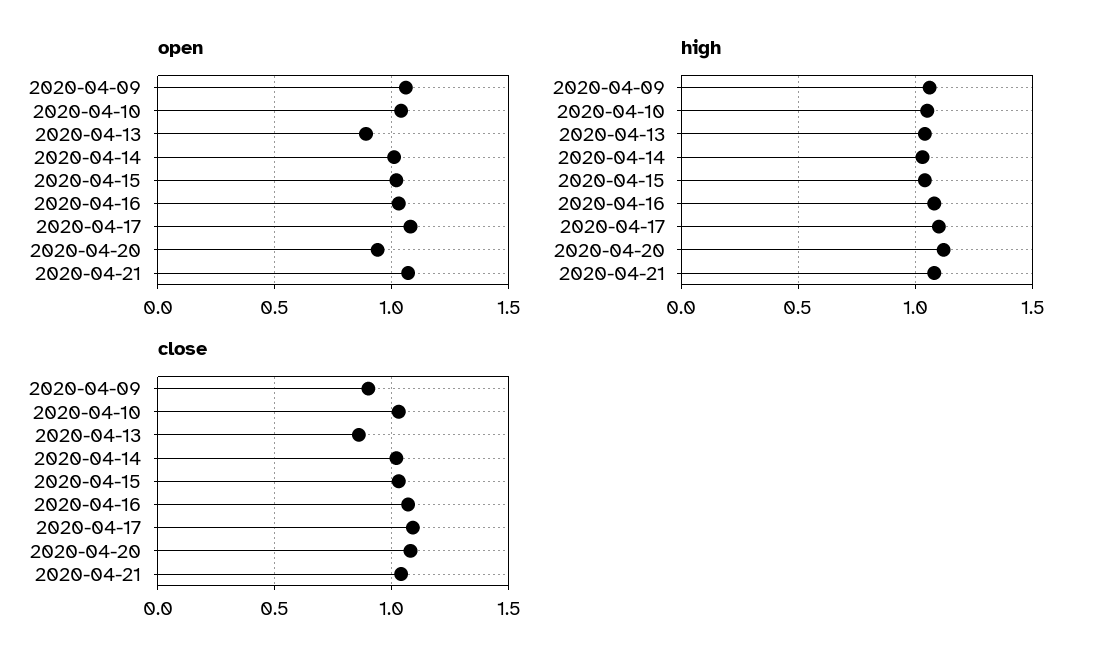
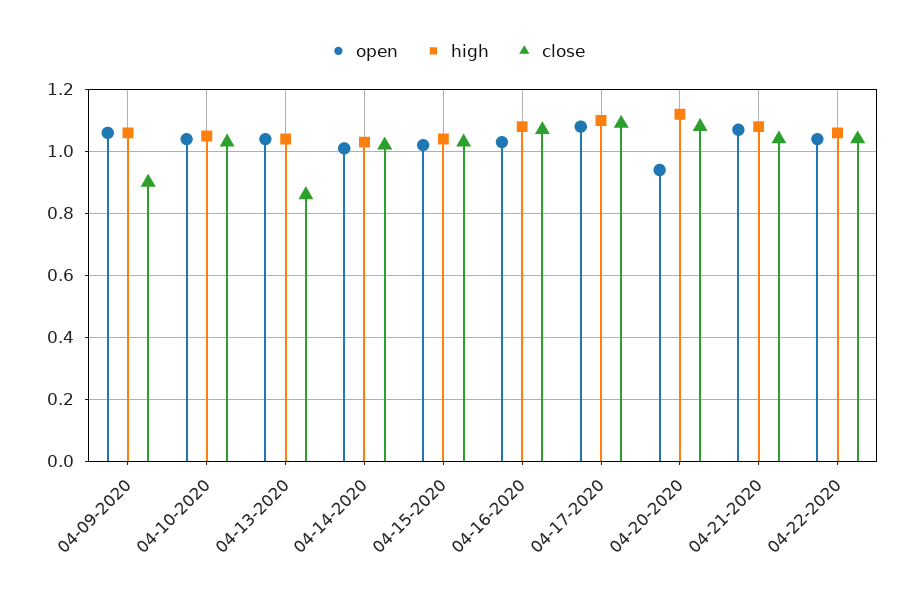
  {
    "open": {
      "2020-04-09": 1.05,
      "2020-04-10": 1.05,
-     "2020-04-13": 0.9,
+     "2020-04-13": 1.05,
      "2020-04-14": 1,
      "2020-04-15": 1,
      "2020-04-16": 1.05,
      "2020-04-17": 1.1,
      "2020-04-20": 0.95,
-     "2020-04-21": 1.05
+     "2020-04-21": 1.05,
+     "04-22-2020": 1.05
    },
    "high": {
      "2020-04-09": 1.05,
      "2020-04-10": 1.05,
      "2020-04-13": 1.05,
      "2020-04-14": 1.05,
      "2020-04-15": 1.05,
      "2020-04-16": 1.1,
      "2020-04-17": 1.1,
      "2020-04-20": 1.1,
-     "2020-04-21": 1.1
+     "2020-04-21": 1.1,
+     "04-22-2020": 1.05
    },
    "close": {
      "2020-04-09": 0.9,
      "2020-04-10": 1.05,
      "2020-04-13": 0.85,
      "2020-04-14": 1,
      "2020-04-15": 1.05,
      "2020-04-16": 1.05,
      "2020-04-17": 1.1,
      "2020-04-20": 1.1,
-     "2020-04-21": 1.05
+     "2020-04-21": 1.05,
+     "04-22-2020": 1.05
    }
  }

